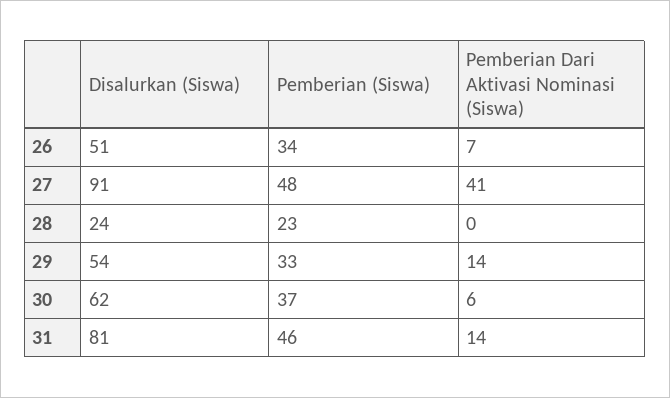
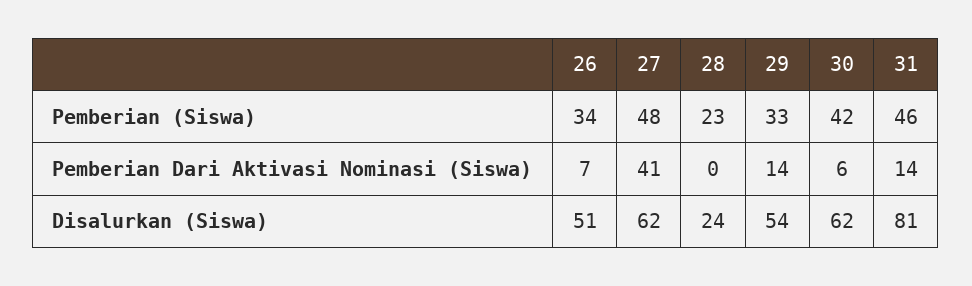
  {
    "Disalurkan (Siswa)": {
      "26": 51,
-     "27": 91,
+     "27": 62,
      "28": 24,
      "29": 54,
      "30": 62,
      "31": 81
    },
    "Pemberian (Siswa)": {
      "26": 34,
      "27": 48,
      "28": 23,
      "29": 33,
-     "30": 37,
+     "30": 42,
      "31": 46
    },
    "Pemberian Dari Aktivasi Nominasi (Siswa)": {
      "26": 7,
      "27": 41,
      "28": 0,
      "29": 14,
      "30": 6,
      "31": 14
    }
  }

